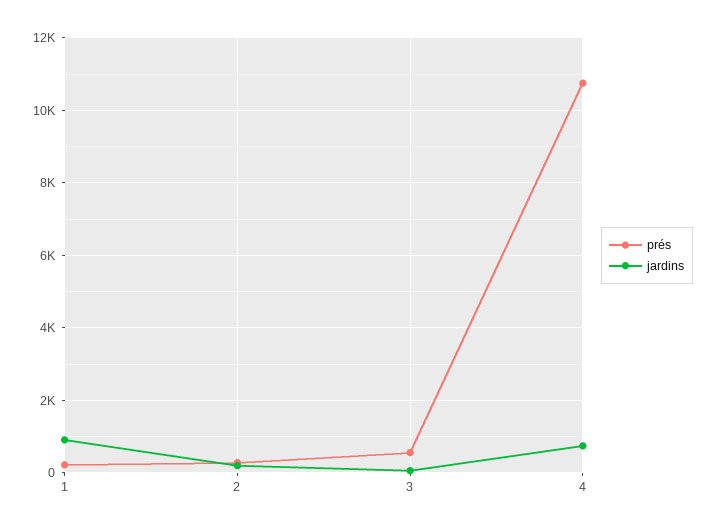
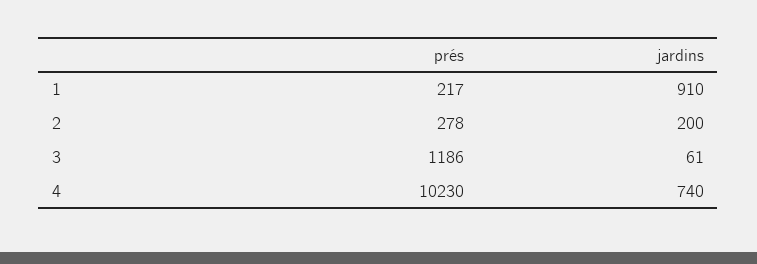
  {
    "prés": {
      "1": 217,
      "2": 278,
-     "3": 600,
+     "3": 1186,
-     "4": 10800
+     "4": 10230
    },
    "jardins": {
      "1": 910,
      "2": 200,
      "3": 61,
      "4": 740
    }
  }

